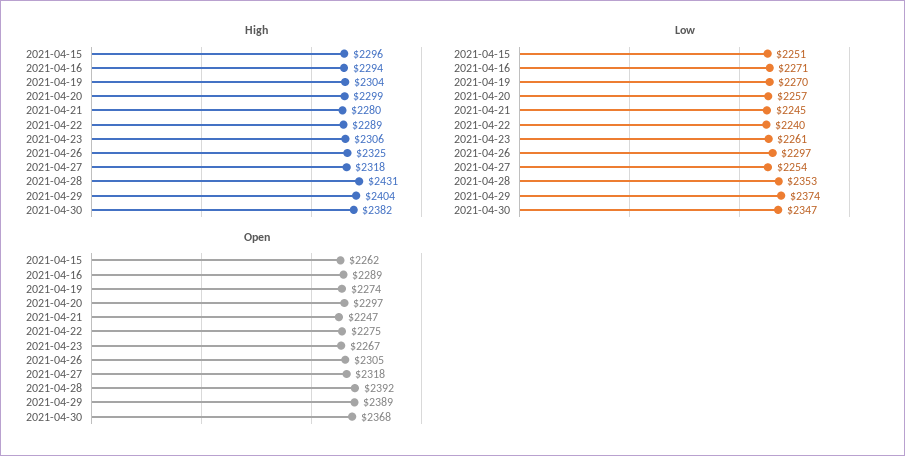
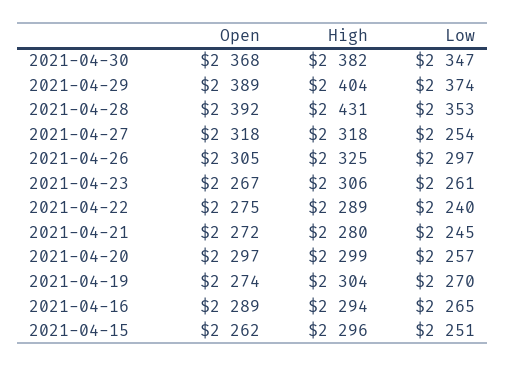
  {
    "High": {
      "2021-04-15": 2296,
      "2021-04-16": 2294,
      "2021-04-19": 2304,
      "2021-04-20": 2299,
      "2021-04-21": 2280,
      "2021-04-22": 2289,
      "2021-04-23": 2306,
      "2021-04-26": 2325,
      "2021-04-27": 2318,
      "2021-04-28": 2431,
      "2021-04-29": 2404,
      "2021-04-30": 2382
    },
    "Low": {
      "2021-04-15": 2251,
-     "2021-04-16": 2271,
+     "2021-04-16": 2265,
      "2021-04-19": 2270,
      "2021-04-20": 2257,
      "2021-04-21": 2245,
      "2021-04-22": 2240,
      "2021-04-23": 2261,
      "2021-04-26": 2297,
      "2021-04-27": 2254,
      "2021-04-28": 2353,
      "2021-04-29": 2374,
      "2021-04-30": 2347
    },
    "Open": {
      "2021-04-15": 2262,
      "2021-04-16": 2289,
      "2021-04-19": 2274,
      "2021-04-20": 2297,
-     "2021-04-21": 2247,
+     "2021-04-21": 2272,
      "2021-04-22": 2275,
      "2021-04-23": 2267,
      "2021-04-26": 2305,
      "2021-04-27": 2318,
      "2021-04-28": 2392,
      "2021-04-29": 2389,
      "2021-04-30": 2368
    }
  }

